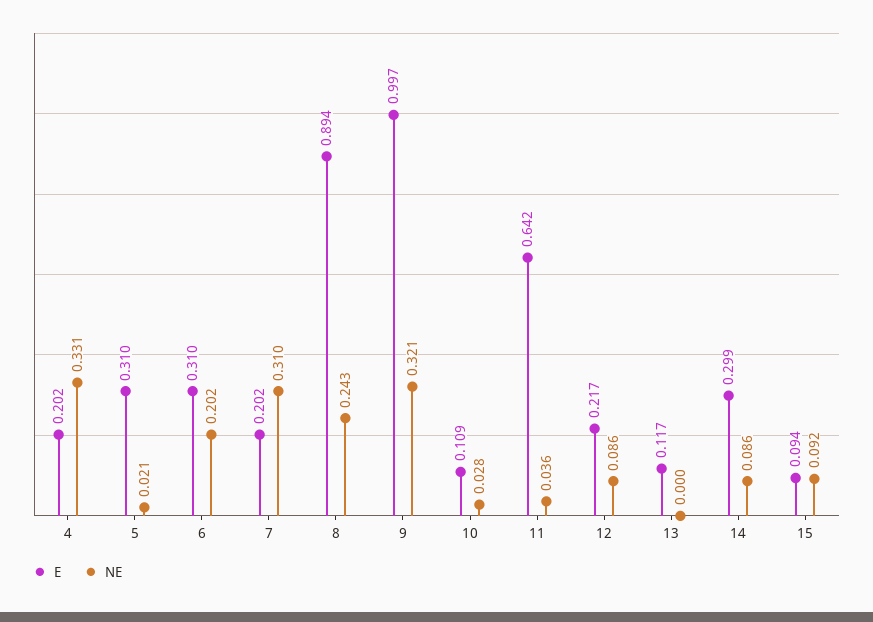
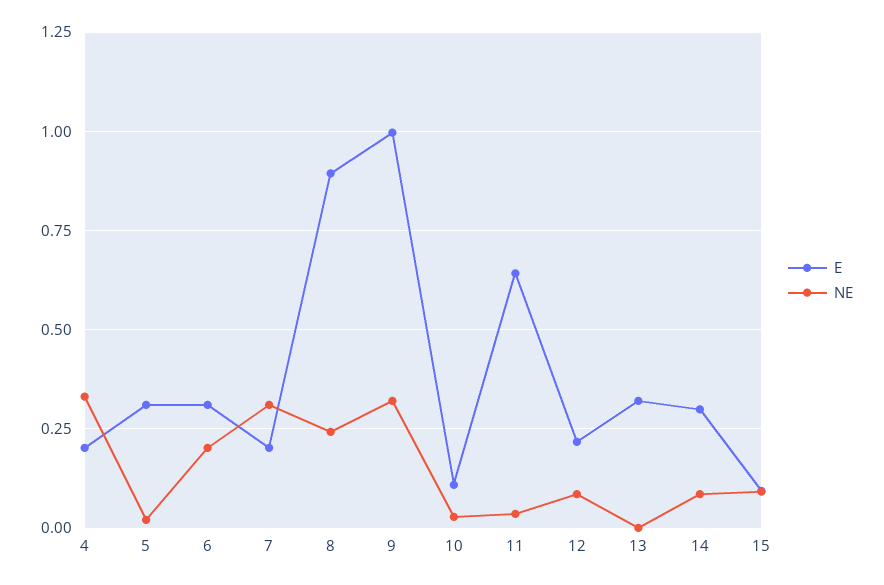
  {
    "E": {
      "4": 0.202,
      "5": 0.31,
      "6": 0.31,
      "7": 0.202,
      "8": 0.894,
      "9": 0.997,
      "10": 0.109,
      "11": 0.642,
      "12": 0.217,
-     "13": 0.117,
+     "13": 0.325,
      "14": 0.299,
      "15": 0.094
    },
    "NE": {
      "4": 0.331,
      "5": 0.021,
      "6": 0.202,
      "7": 0.31,
      "8": 0.243,
      "9": 0.321,
      "10": 0.028,
      "11": 0.036,
      "12": 0.086,
      "13": 0,
      "14": 0.086,
      "15": 0.092
    }
  }

